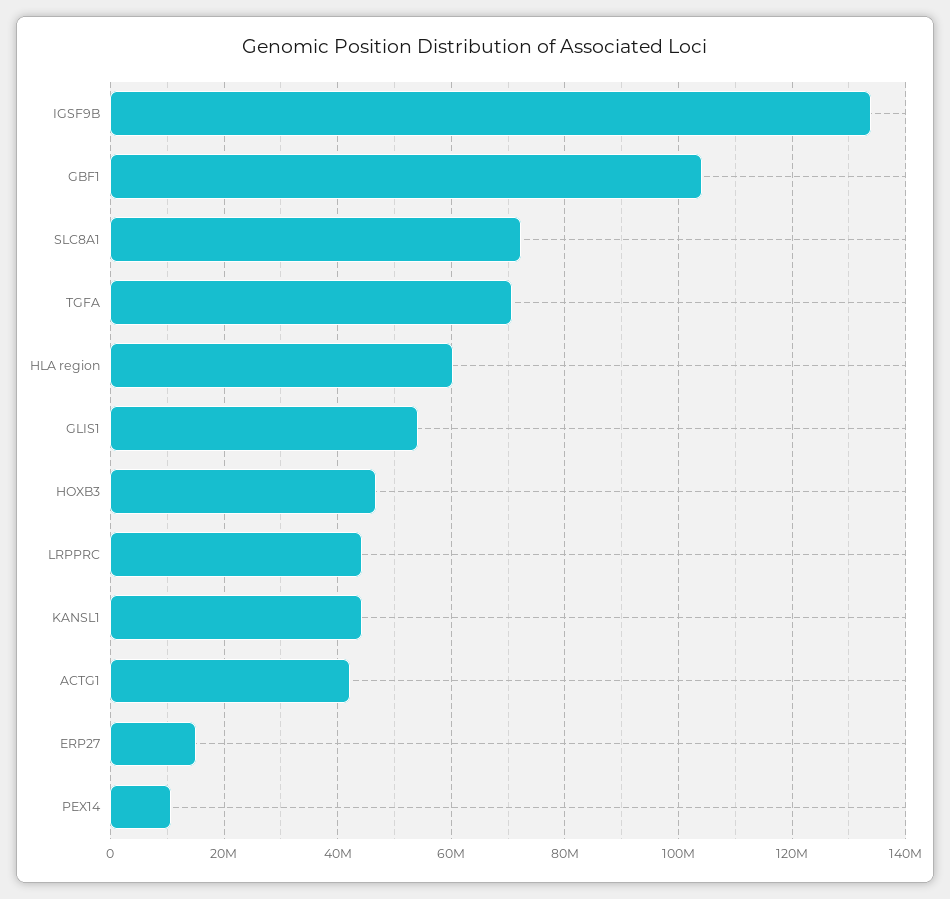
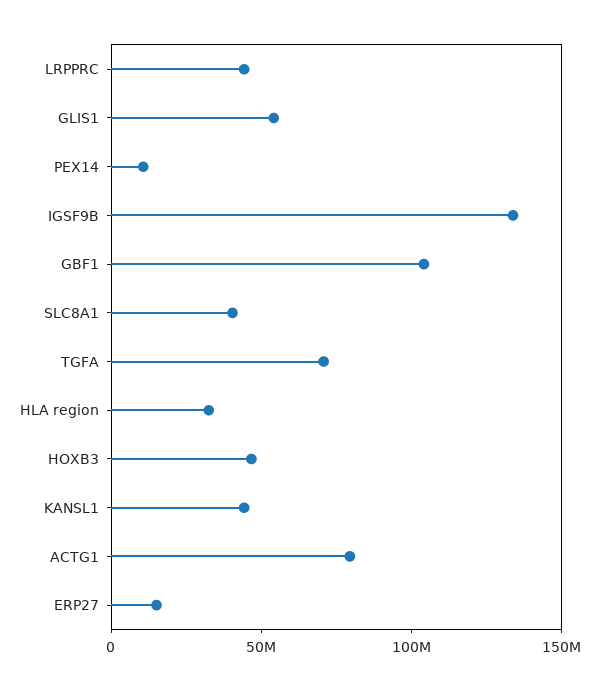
  {
    "IGSF9B": 134000000,
    "GBF1": 104000000,
-   "SLC8A1": 72000000,
+   "SLC8A1": 40000000,
    "TGFA": 70000000,
-   "HLA region": 60000000,
+   "HLA region": 30000000,
    "GLIS1": 54000000,
    "HOXB3": 46000000,
    "LRPPRC": 44000000,
    "KANSL1": 44000000,
-   "ACTG1": 42000000,
+   "ACTG1": 80000000,
    "ERP27": 16000000,
    "PEX14": 10000000
  }

